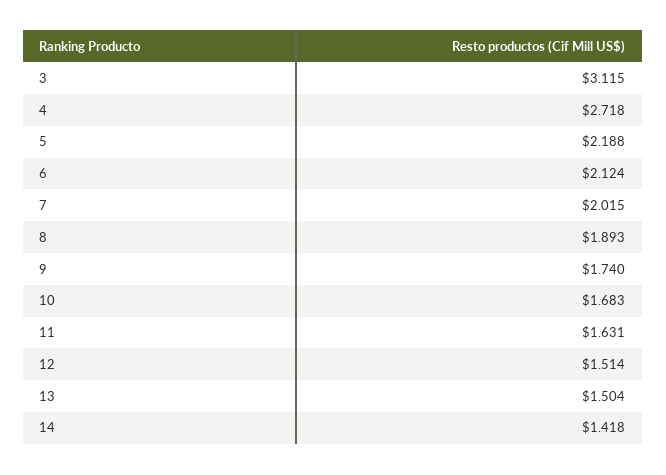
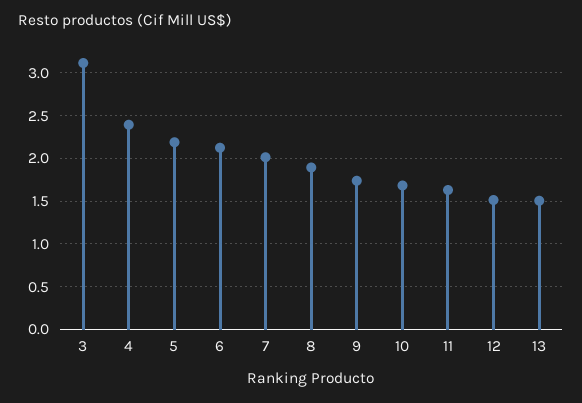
  {
    "3": 3.115,
-   "4": 2.718,
+   "4": 2.4,
    "5": 2.188,
    "6": 2.124,
    "7": 2.015,
    "8": 1.893,
    "9": 1.74,
    "10": 1.683,
    "11": 1.631,
    "12": 1.514,
-   "13": 1.504,
+   "13": 1.504
-   "14": 1.418
  }

